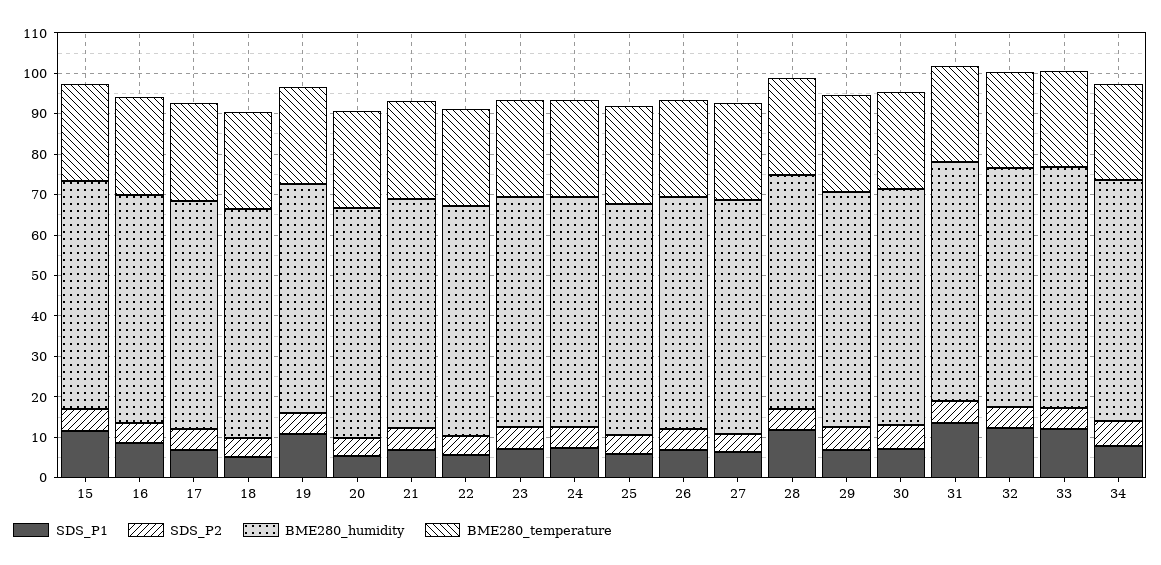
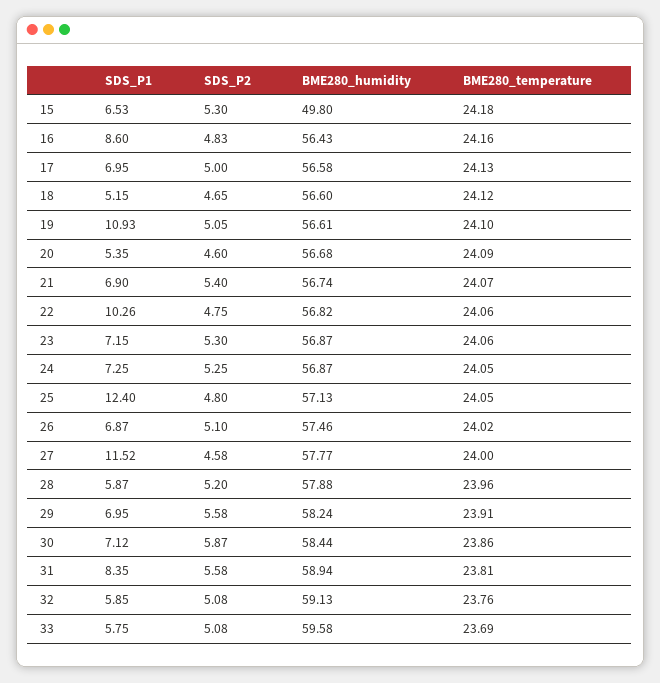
  {
    "SDS_P1": {
-     "15": 12,
+     "15": 6.53,
      "16": 8.6,
      "17": 6.95,
      "18": 5.15,
      "19": 10.93,
      "20": 5.35,
      "21": 6.9,
-     "22": 6,
+     "22": 10.26,
      "23": 7.15,
      "24": 7.25,
-     "25": 6,
+     "25": 12.4,
      "26": 6.87,
-     "27": 6,
+     "27": 11.52,
-     "28": 12,
+     "28": 5.87,
      "29": 6.95,
      "30": 7.12,
-     "31": 14,
+     "31": 8.35,
-     "32": 12,
+     "32": 5.85,
-     "33": 12,
+     "33": 5.75
-     "34": 8
    },
    "SDS_P2": {
      "15": 5.3,
      "16": 4.83,
      "17": 5,
      "18": 4.65,
      "19": 5.05,
      "20": 4.6,
      "21": 5.4,
      "22": 4.75,
      "23": 5.3,
      "24": 5.25,
      "25": 4.8,
      "26": 5.1,
      "27": 4.58,
      "28": 5.2,
      "29": 5.58,
      "30": 5.87,
      "31": 5.58,
      "32": 5.08,
-     "33": 5.08,
+     "33": 5.08
-     "34": 6
    },
    "BME280_humidity": {
-     "15": 56,
+     "15": 49.8,
      "16": 56.43,
      "17": 56.58,
      "18": 56.6,
      "19": 56.61,
      "20": 56.68,
      "21": 56.74,
      "22": 56.82,
      "23": 56.87,
      "24": 56.87,
      "25": 57.13,
      "26": 57.46,
      "27": 57.77,
      "28": 57.88,
      "29": 58.24,
      "30": 58.44,
      "31": 58.94,
      "32": 59.13,
-     "33": 59.58,
+     "33": 59.58
-     "34": 60
    },
    "BME280_temperature": {
      "15": 24.18,
      "16": 24.16,
      "17": 24.13,
      "18": 24.12,
      "19": 24.1,
      "20": 24.09,
      "21": 24.07,
      "22": 24.06,
      "23": 24.06,
      "24": 24.05,
      "25": 24.05,
      "26": 24.02,
      "27": 24,
      "28": 23.96,
      "29": 23.91,
      "30": 23.86,
      "31": 23.81,
      "32": 23.76,
-     "33": 23.69,
+     "33": 23.69
-     "34": 24
    }
  }

